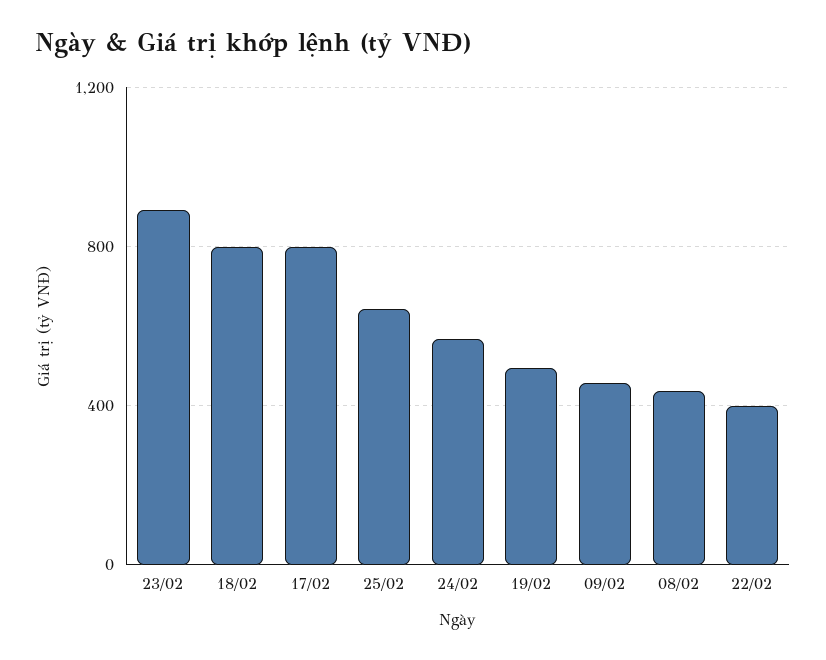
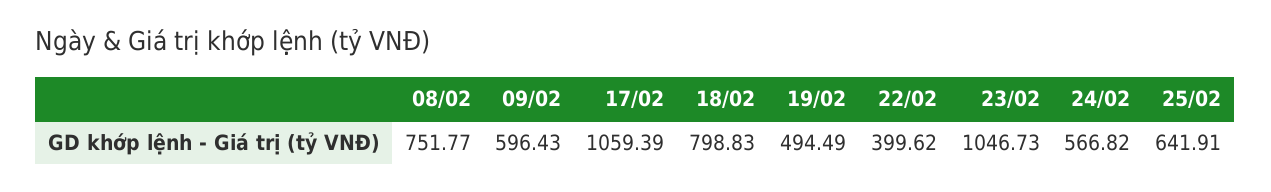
  {
-   "23/02": 900,
+   "23/02": 1046.73,
    "18/02": 798.83,
-   "17/02": 800,
+   "17/02": 1059.39,
    "25/02": 641.91,
    "24/02": 566.82,
    "19/02": 494.49,
-   "09/02": 450,
+   "09/02": 596.43,
-   "08/02": 450,
+   "08/02": 751.77,
    "22/02": 399.62
  }

